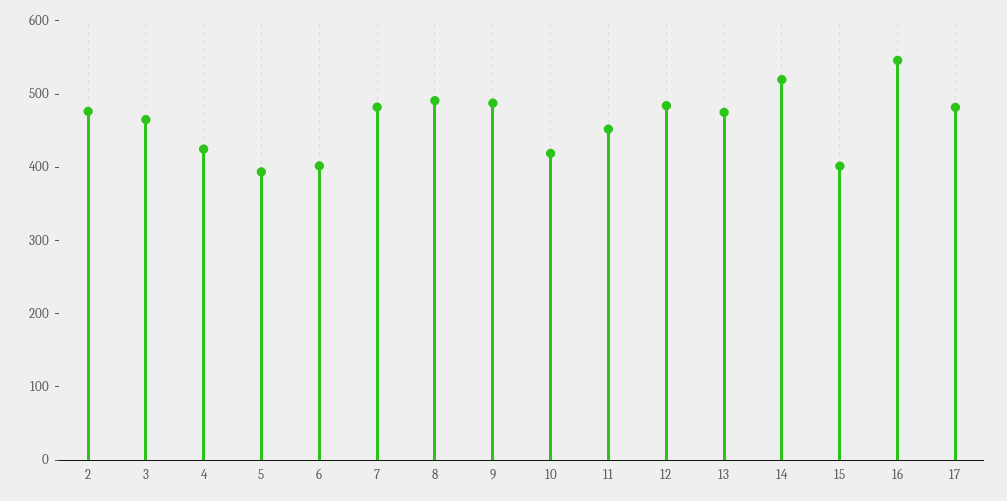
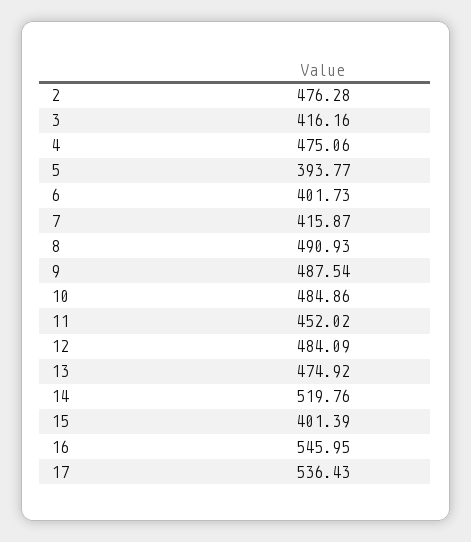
  {
    "2": 476.28,
-   "3": 460,
+   "3": 416.16,
-   "4": 420,
+   "4": 475.06,
    "5": 393.77,
    "6": 401.73,
-   "7": 480,
+   "7": 415.87,
    "8": 490.93,
    "9": 487.54,
-   "10": 420,
+   "10": 484.86,
    "11": 452.02,
    "12": 484.09,
    "13": 474.92,
    "14": 519.76,
    "15": 401.39,
    "16": 545.95,
-   "17": 480
+   "17": 536.43
  }

